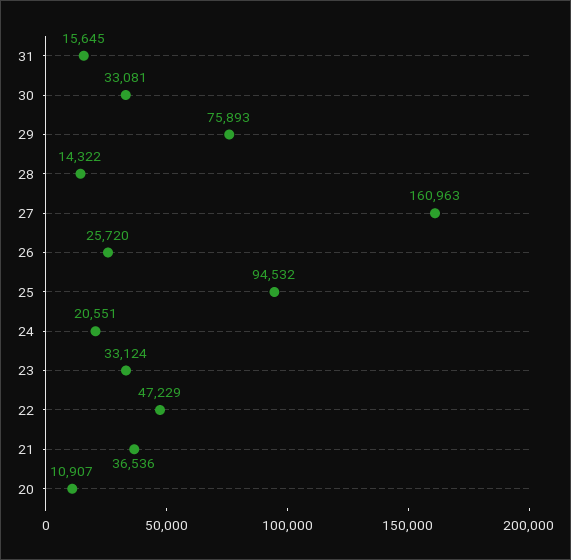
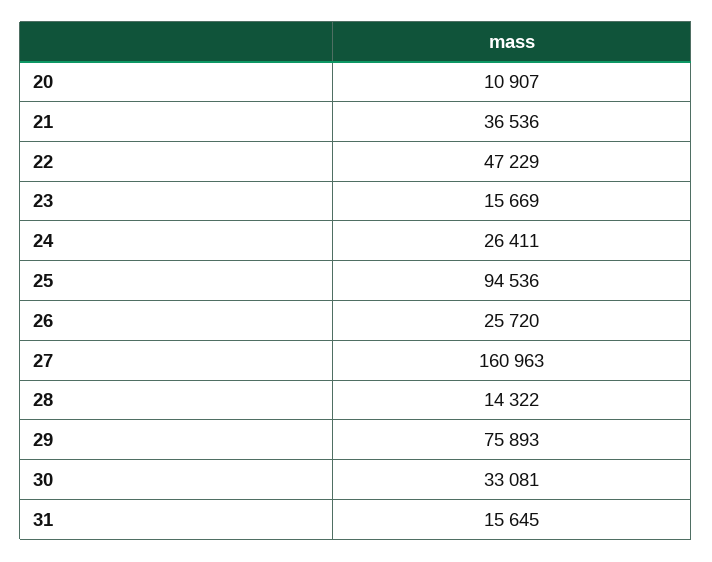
  {
    "31": 15645,
    "30": 33081,
    "29": 75893,
    "28": 14322,
    "27": 160963,
    "26": 25720,
-   "25": 94532,
+   "25": 94536,
-   "24": 20551,
+   "24": 26411,
-   "23": 33124,
+   "23": 15669,
    "22": 47229,
    "21": 36536,
    "20": 10907
  }

